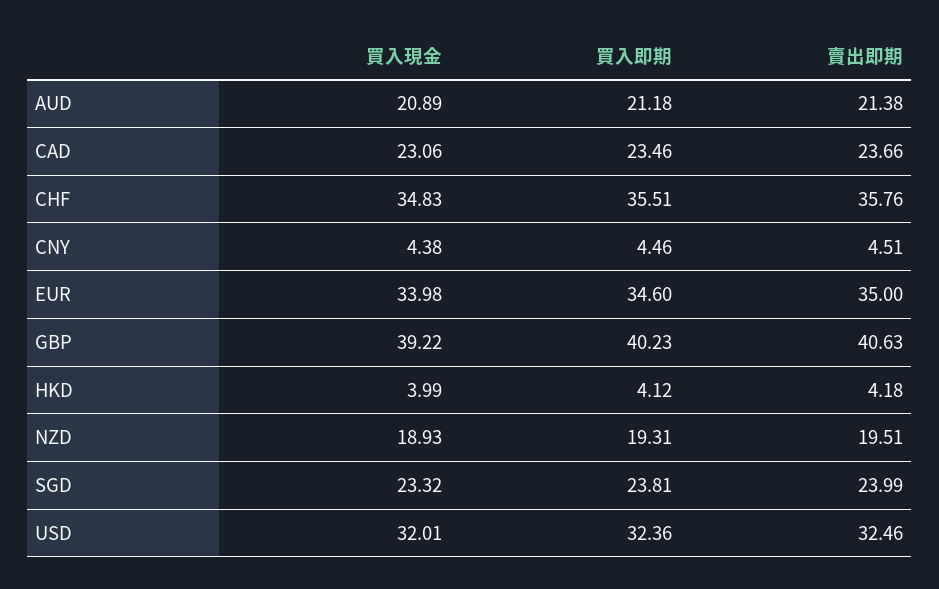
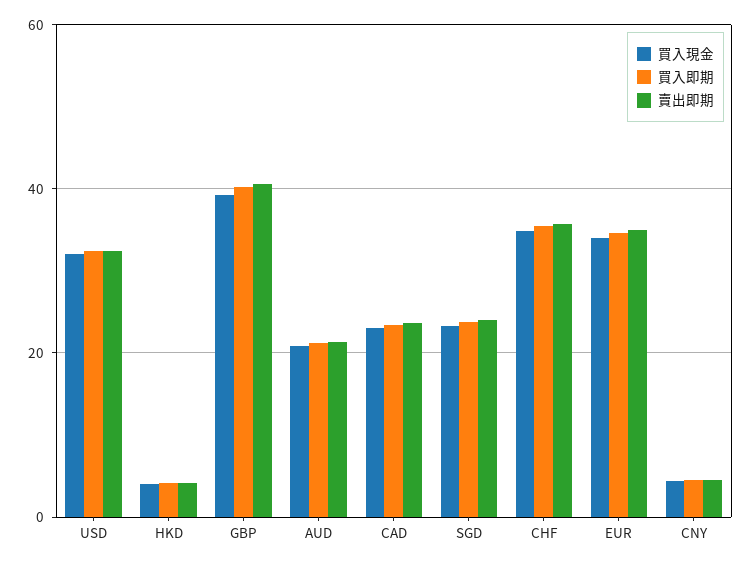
  {
    "買入現金": {
      "AUD": 20.89,
      "CAD": 23.06,
      "CHF": 34.83,
      "CNY": 4.38,
      "EUR": 33.98,
      "GBP": 39.22,
      "HKD": 3.99,
-     "NZD": 18.93,
      "SGD": 23.32,
      "USD": 32.01
    },
    "買入即期": {
      "AUD": 21.18,
      "CAD": 23.46,
      "CHF": 35.51,
      "CNY": 4.46,
      "EUR": 34.6,
      "GBP": 40.23,
      "HKD": 4.12,
-     "NZD": 19.31,
      "SGD": 23.81,
      "USD": 32.36
    },
    "賣出即期": {
      "AUD": 21.38,
      "CAD": 23.66,
      "CHF": 35.76,
      "CNY": 4.51,
      "EUR": 35,
      "GBP": 40.63,
      "HKD": 4.18,
-     "NZD": 19.51,
      "SGD": 23.99,
      "USD": 32.46
    }
  }

